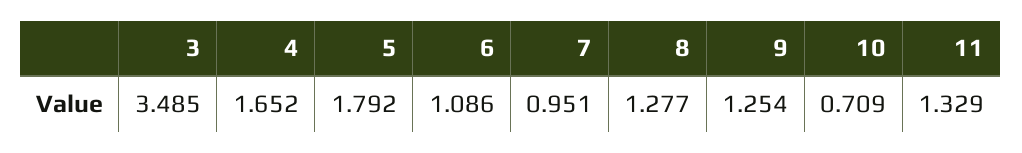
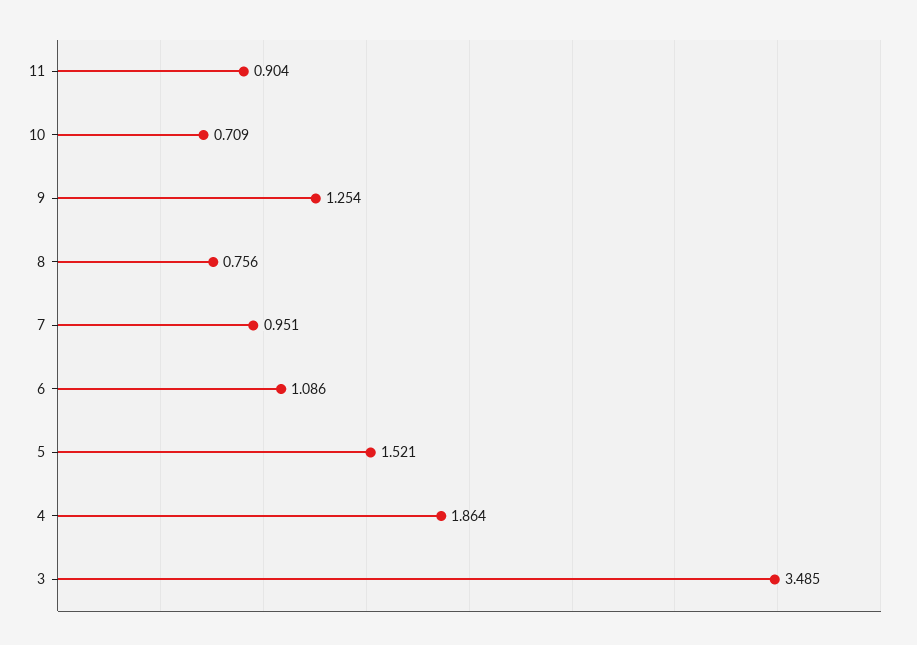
  {
    "3": 3.485,
-   "4": 1.652,
+   "4": 1.864,
-   "5": 1.792,
+   "5": 1.521,
    "6": 1.086,
    "7": 0.951,
-   "8": 1.277,
+   "8": 0.756,
    "9": 1.254,
    "10": 0.709,
-   "11": 1.329
+   "11": 0.904
  }

